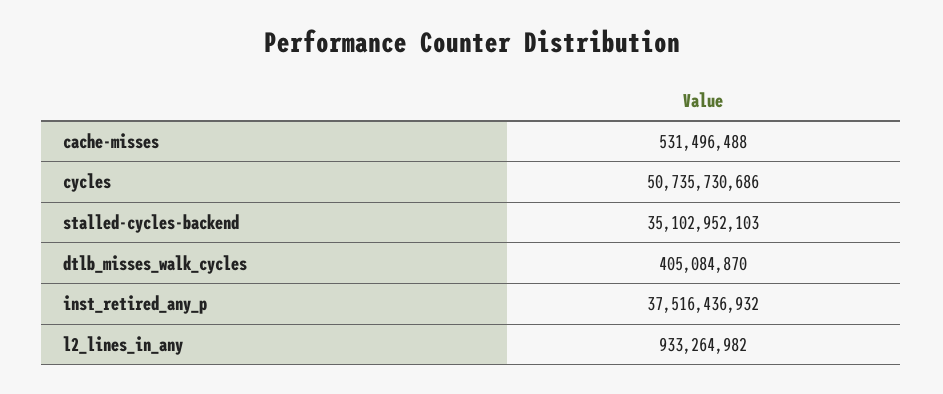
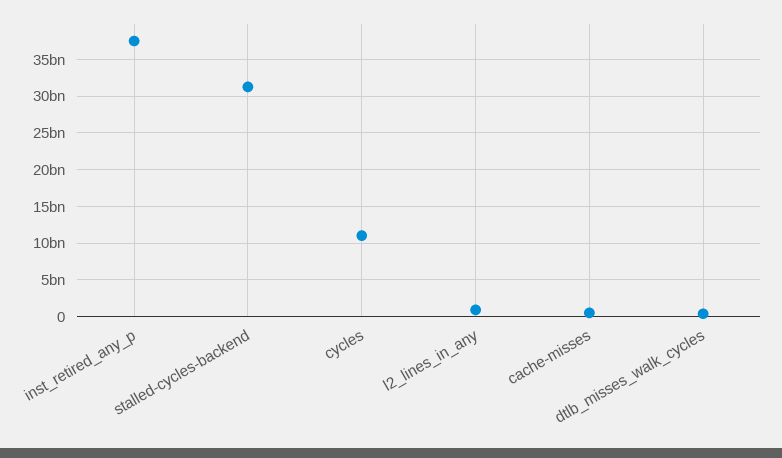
  {
    "cache-misses": 531496488,
-   "cycles": 50735730686,
+   "cycles": 11000000000,
-   "stalled-cycles-backend": 35102952103,
+   "stalled-cycles-backend": 31000000000,
    "dtlb_misses_walk_cycles": 405084870,
    "inst_retired_any_p": 37516436932,
    "l2_lines_in_any": 933264982
  }

